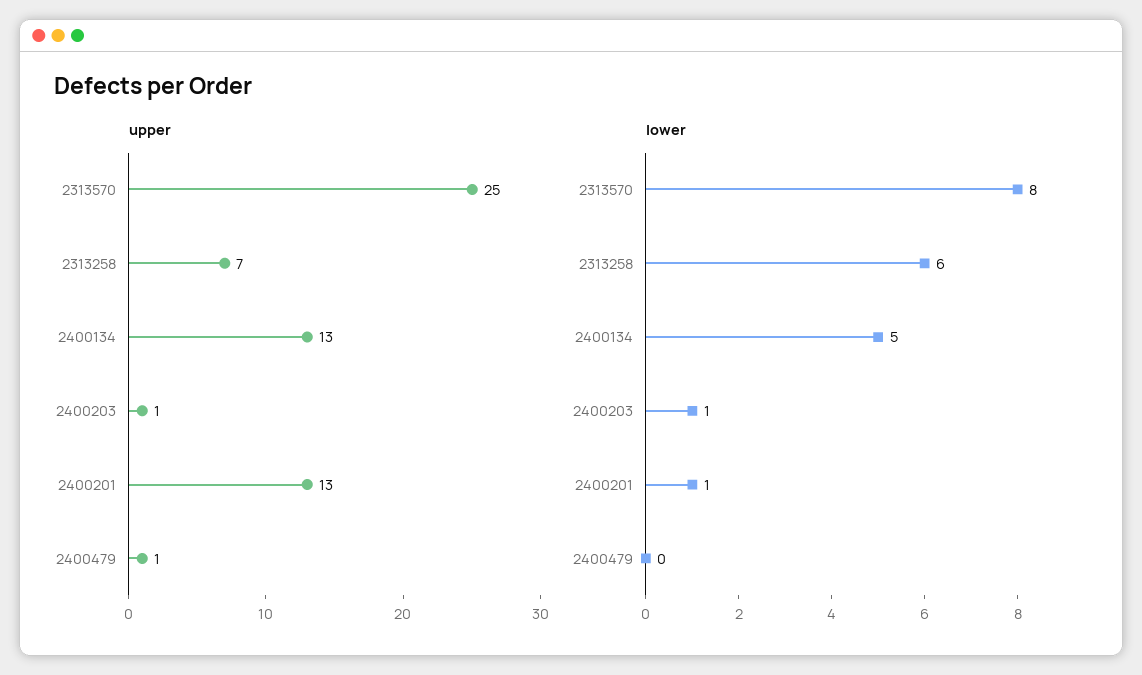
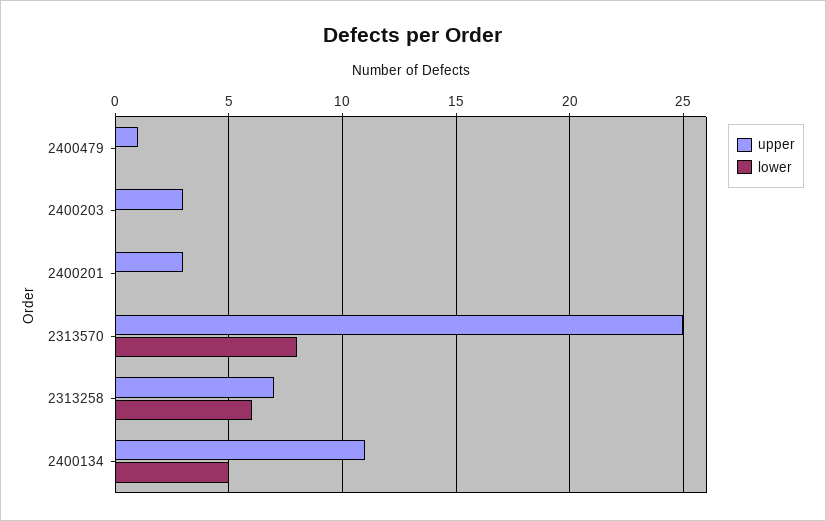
  {
    "upper": {
      "2313570": 25,
      "2313258": 7,
-     "2400134": 13,
+     "2400134": 11,
-     "2400203": 1,
+     "2400203": 3,
-     "2400201": 13,
+     "2400201": 3,
      "2400479": 1
    },
    "lower": {
      "2313570": 8,
      "2313258": 6,
      "2400134": 5,
-     "2400203": 1,
+     "2400203": 0,
-     "2400201": 1,
+     "2400201": 0,
      "2400479": 0
    }
  }

